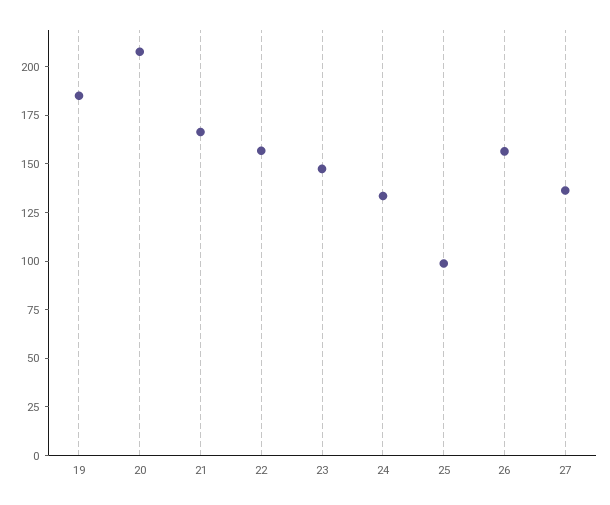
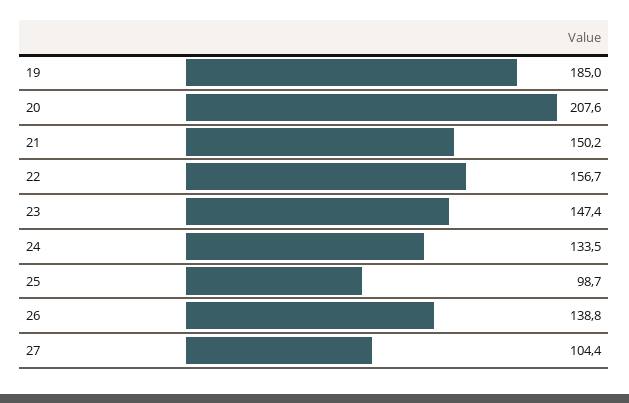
  {
    "19": 185,
    "20": 207.6,
-   "21": 165,
+   "21": 150.2,
    "22": 156.7,
    "23": 147.4,
    "24": 133.5,
    "25": 98.7,
-   "26": 155,
+   "26": 138.8,
-   "27": 135
+   "27": 104.4
  }

